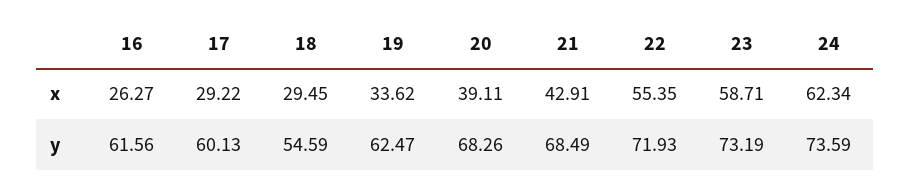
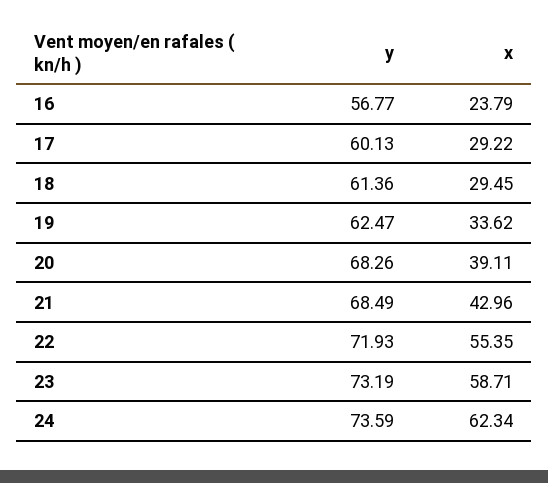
  {
    "16": {
-     "x": 26.27,
+     "x": 23.79,
-     "y": 61.56
+     "y": 56.77
    },
    "17": {
      "x": 29.22,
      "y": 60.13
    },
    "18": {
      "x": 29.45,
-     "y": 54.59
+     "y": 61.36
    },
    "19": {
      "x": 33.62,
      "y": 62.47
    },
    "20": {
      "x": 39.11,
      "y": 68.26
    },
    "21": {
-     "x": 42.91,
+     "x": 42.96,
      "y": 68.49
    },
    "22": {
      "x": 55.35,
      "y": 71.93
    },
    "23": {
      "x": 58.71,
      "y": 73.19
    },
    "24": {
      "x": 62.34,
      "y": 73.59
    }
  }

